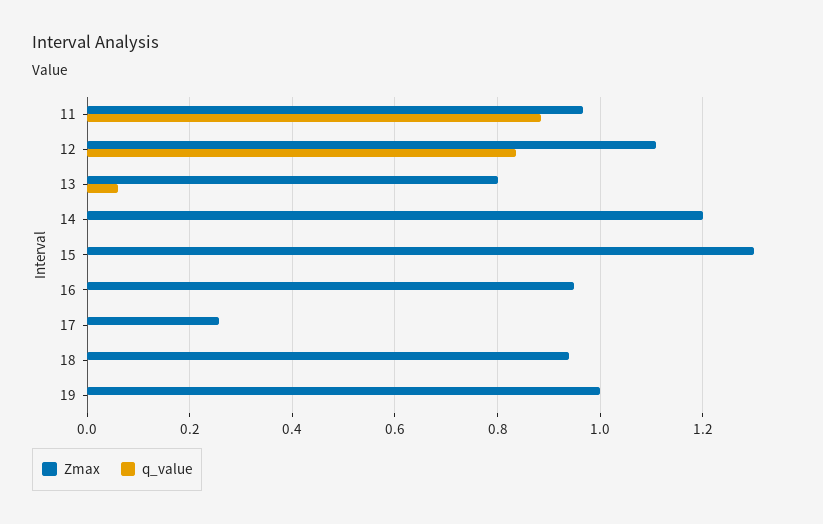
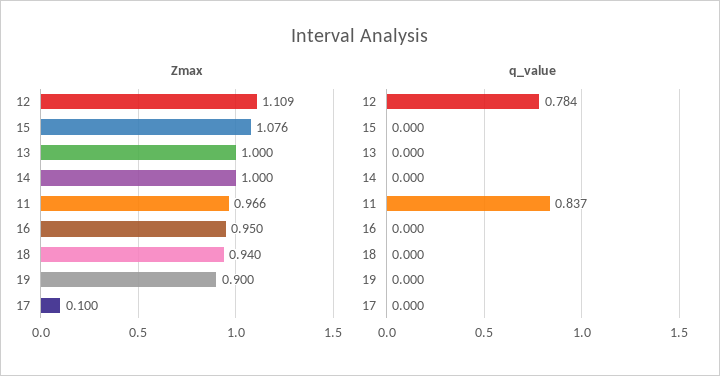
  {
    "Zmax": {
      "11": 0.966,
      "12": 1.109,
-     "13": 0.8,
+     "13": 1,
-     "14": 1.2,
+     "14": 1,
-     "15": 1.3,
+     "15": 1.076,
      "16": 0.95,
-     "17": 0.26,
+     "17": 0.1,
      "18": 0.94,
-     "19": 1
+     "19": 0.9
    },
    "q_value": {
-     "11": 0.88,
+     "11": 0.837,
-     "12": 0.84,
+     "12": 0.784,
-     "13": 0.06,
+     "13": 0,
      "14": 0,
      "15": 0,
      "16": 0,
      "17": 0,
      "18": 0,
      "19": 0
    }
  }

